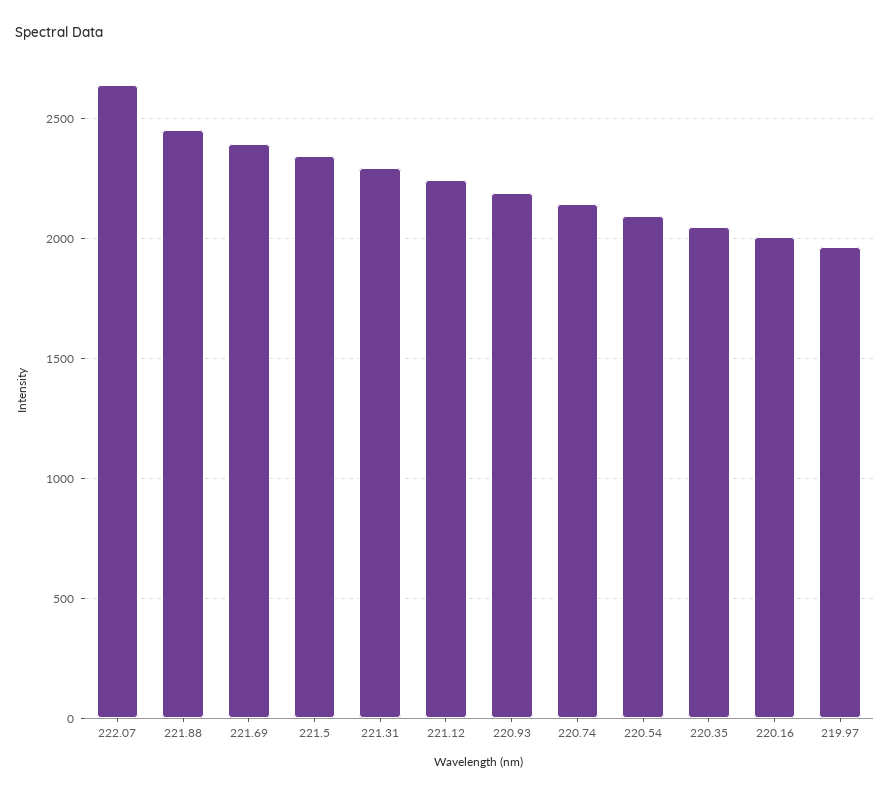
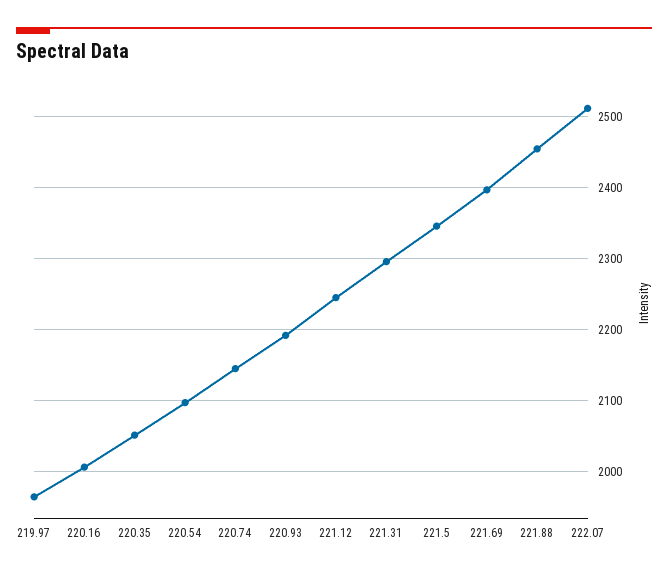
  {
-   "222.07": 2650,
+   "222.07": 2510,
    "221.88": 2460,
    "221.69": 2400,
    "221.5": 2350,
    "221.31": 2300,
    "221.12": 2250,
    "220.93": 2190,
    "220.74": 2150,
    "220.54": 2100,
    "220.35": 2050,
    "220.16": 2010,
    "219.97": 1960
  }

